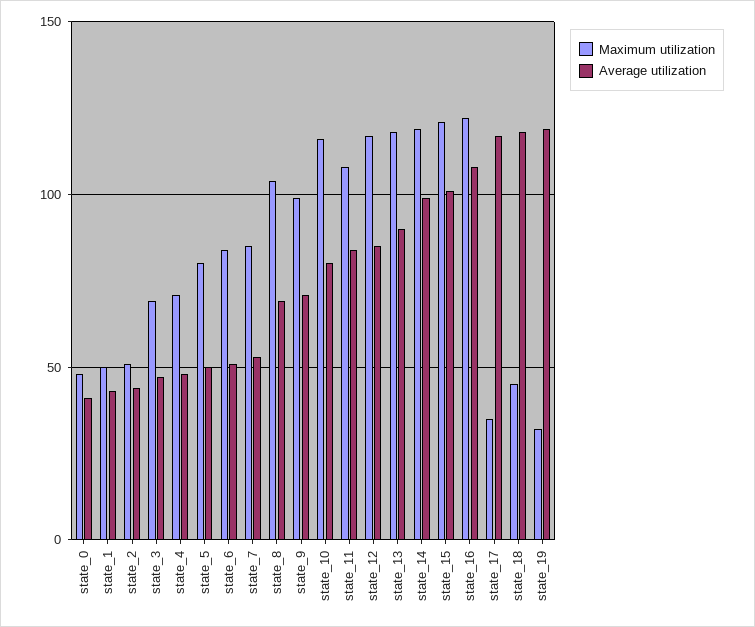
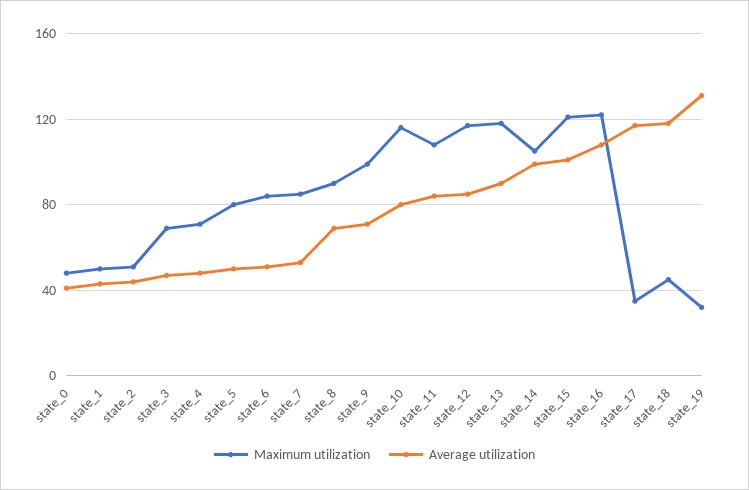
  {
    "Maximum utilization": {
      "state_0": 50,
      "state_1": 50,
      "state_2": 50,
      "state_3": 70,
      "state_4": 70,
      "state_5": 80,
      "state_6": 85,
      "state_7": 85,
-     "state_8": 105,
+     "state_8": 90,
      "state_9": 100,
      "state_10": 115,
      "state_11": 110,
      "state_12": 115,
      "state_13": 120,
-     "state_14": 120,
+     "state_14": 105,
      "state_15": 120,
      "state_16": 120,
      "state_17": 35,
      "state_18": 45,
      "state_19": 30
    },
    "Average utilization": {
      "state_0": 40,
      "state_1": 45,
      "state_2": 45,
      "state_3": 45,
      "state_4": 50,
      "state_5": 50,
      "state_6": 50,
      "state_7": 55,
      "state_8": 70,
      "state_9": 70,
      "state_10": 80,
      "state_11": 85,
      "state_12": 85,
      "state_13": 90,
      "state_14": 100,
      "state_15": 100,
      "state_16": 110,
      "state_17": 115,
      "state_18": 120,
-     "state_19": 120
+     "state_19": 130
    }
  }

